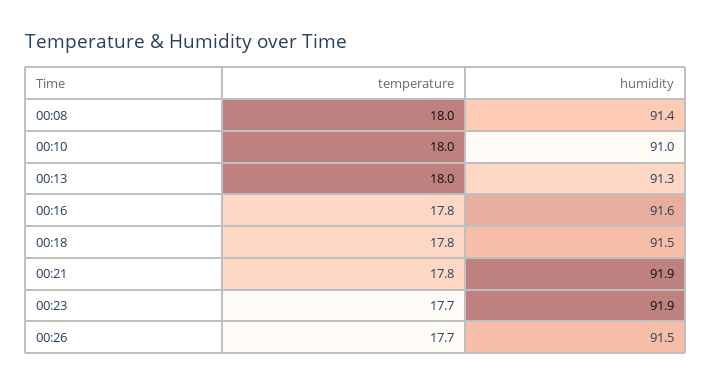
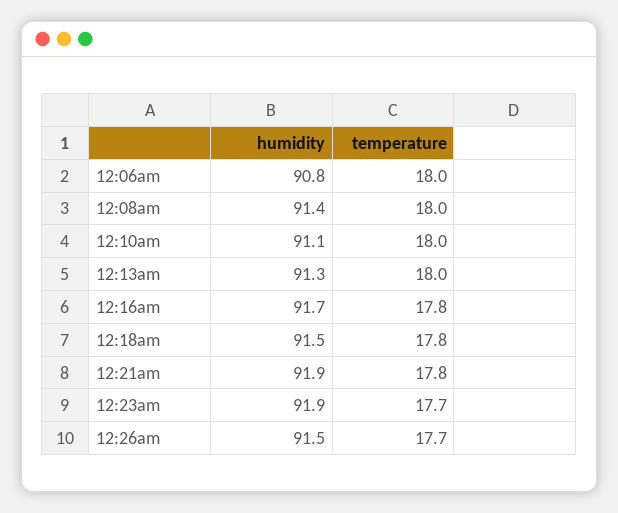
  {
    "temperature": {
      "00:08": 18,
      "00:10": 18,
      "00:13": 18,
      "00:16": 17.8,
      "00:18": 17.8,
      "00:21": 17.8,
      "00:23": 17.7,
-     "00:26": 17.7
+     "00:26": 17.7,
+     "12:06am": 18
    },
    "humidity": {
      "00:08": 91.4,
-     "00:10": 91,
+     "00:10": 91.1,
      "00:13": 91.3,
-     "00:16": 91.6,
+     "00:16": 91.7,
      "00:18": 91.5,
      "00:21": 91.9,
      "00:23": 91.9,
-     "00:26": 91.5
+     "00:26": 91.5,
+     "12:06am": 90.8
    }
  }

